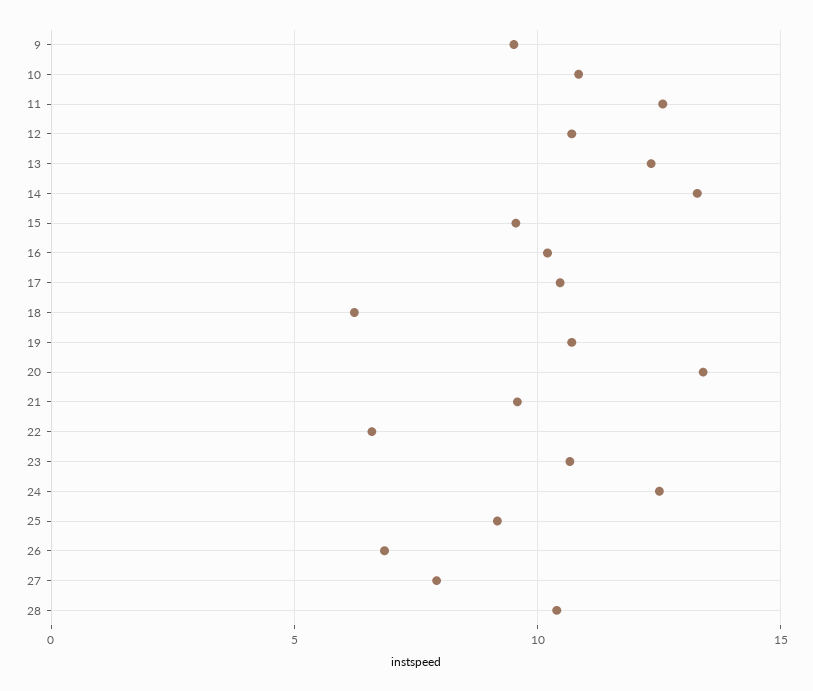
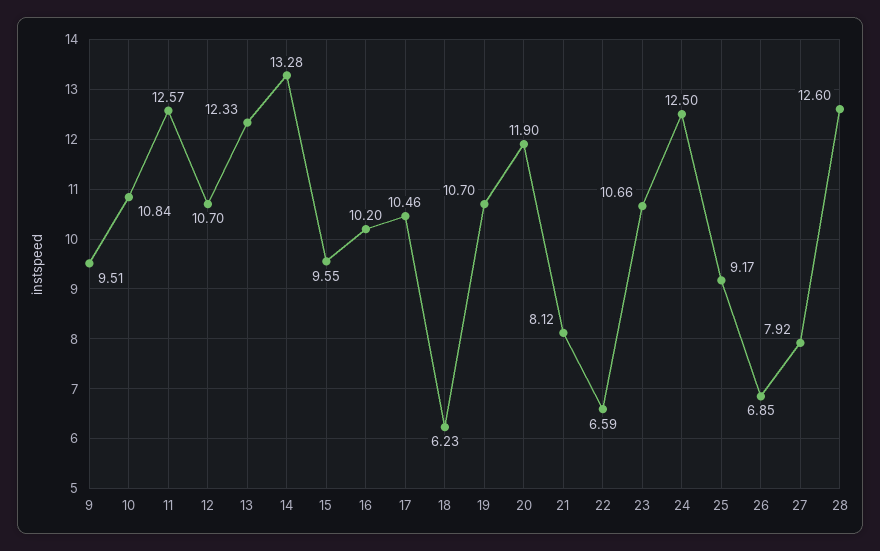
  {
    "9": 9.51,
    "10": 10.84,
    "11": 12.57,
    "12": 10.7,
    "13": 12.33,
    "14": 13.28,
    "15": 9.55,
    "16": 10.2,
    "17": 10.46,
    "18": 6.23,
    "19": 10.7,
-   "20": 13.5,
+   "20": 11.9,
-   "21": 9.5,
+   "21": 8.12,
    "22": 6.59,
    "23": 10.66,
    "24": 12.5,
    "25": 9.17,
    "26": 6.85,
    "27": 7.92,
-   "28": 10.5
+   "28": 12.6
  }

